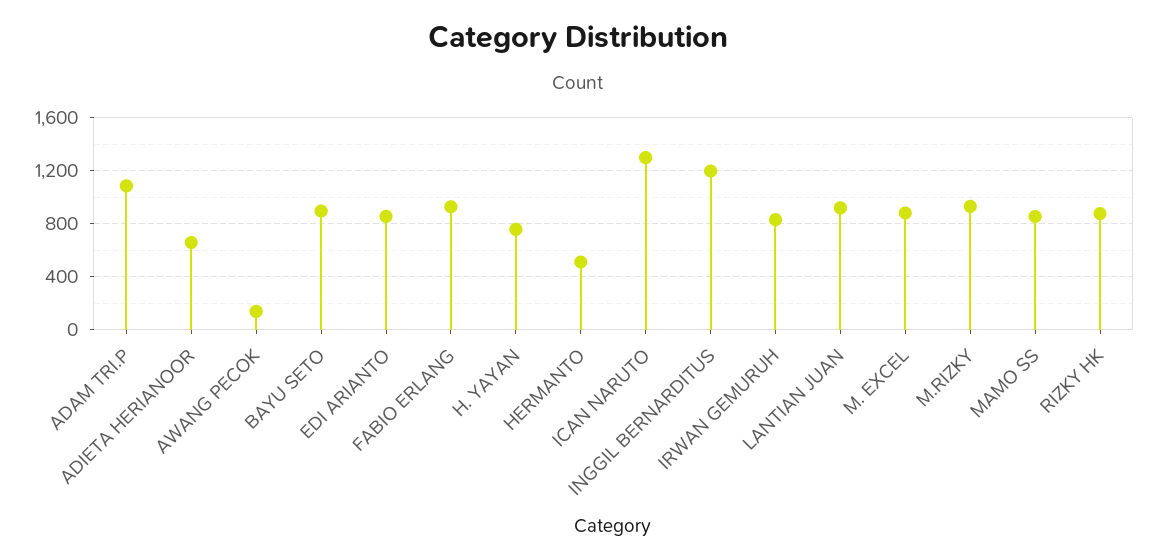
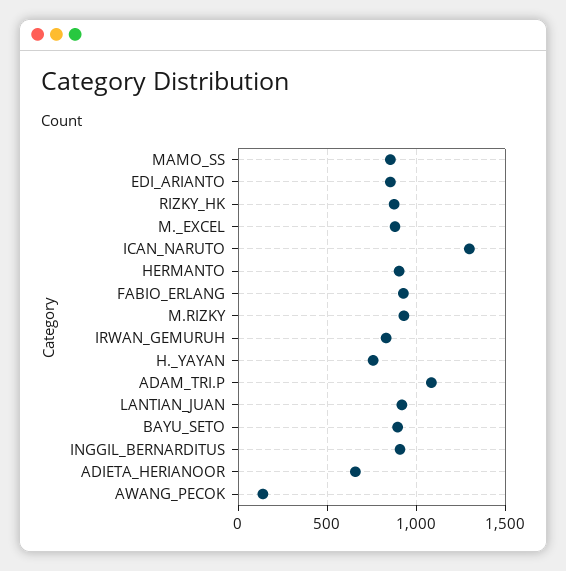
  {
    "ADAM TRI.P": 1100,
    "ADIETA HERIANOOR": 650,
    "AWANG PECOK": 150,
    "BAYU SETO": 900,
    "EDI ARIANTO": 850,
    "FABIO ERLANG": 950,
    "H. YAYAN": 750,
-   "HERMANTO": 500,
+   "HERMANTO": 900,
    "ICAN NARUTO": 1300,
-   "INGGIL BERNARDITUS": 1200,
+   "INGGIL BERNARDITUS": 900,
    "IRWAN GEMURUH": 850,
    "LANTIAN JUAN": 900,
    "M. EXCEL": 900,
    "M.RIZKY": 950,
    "MAMO SS": 850,
    "RIZKY HK": 900
  }

